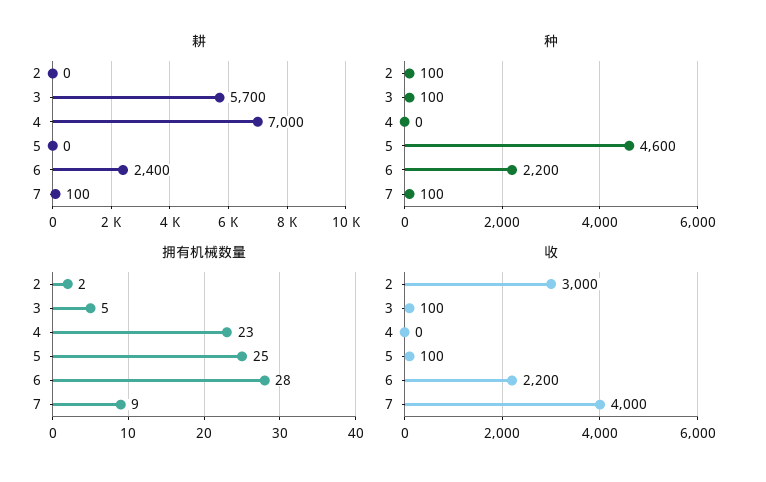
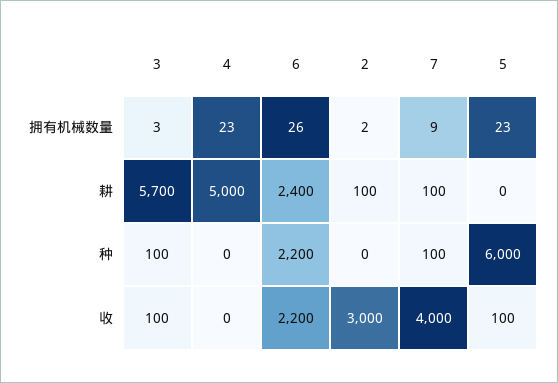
  {
    "耕": {
-     "2": 0,
+     "2": 100,
      "3": 5700,
-     "4": 7000,
+     "4": 5000,
      "5": 0,
      "6": 2400,
      "7": 100
    },
    "种": {
-     "2": 100,
+     "2": 0,
      "3": 100,
      "4": 0,
-     "5": 4600,
+     "5": 6000,
      "6": 2200,
      "7": 100
    },
    "拥有机械数量": {
      "2": 2,
-     "3": 5,
+     "3": 3,
      "4": 23,
-     "5": 25,
+     "5": 23,
-     "6": 28,
+     "6": 26,
      "7": 9
    },
    "收": {
      "2": 3000,
      "3": 100,
      "4": 0,
      "5": 100,
      "6": 2200,
      "7": 4000
    }
  }

